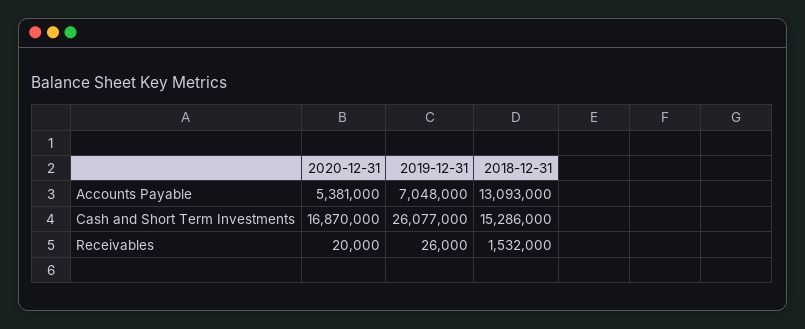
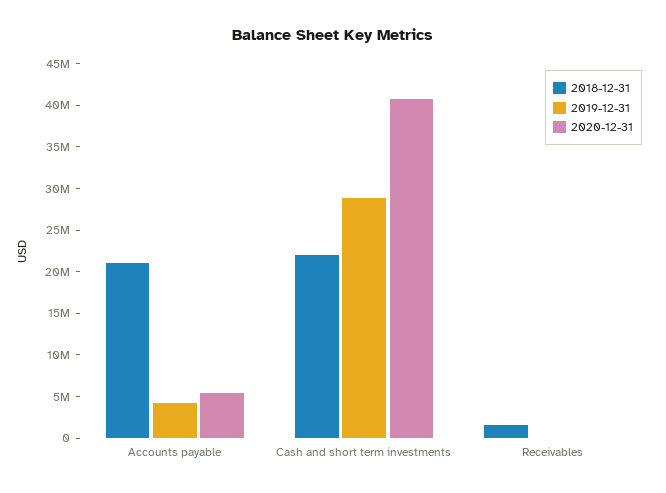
  {
    "2020-12-31": {
      "Accounts Payable": 5381000,
-     "Cash and Short Term Investments": 16870000,
+     "Cash and Short Term Investments": 41000000,
      "Receivables": 20000
    },
    "2019-12-31": {
-     "Accounts Payable": 7048000,
+     "Accounts Payable": 4000000,
-     "Cash and Short Term Investments": 26077000,
+     "Cash and Short Term Investments": 29000000,
      "Receivables": 26000
    },
    "2018-12-31": {
-     "Accounts Payable": 13093000,
+     "Accounts Payable": 21000000,
-     "Cash and Short Term Investments": 15286000,
+     "Cash and Short Term Investments": 22000000,
      "Receivables": 1532000
    }
  }

